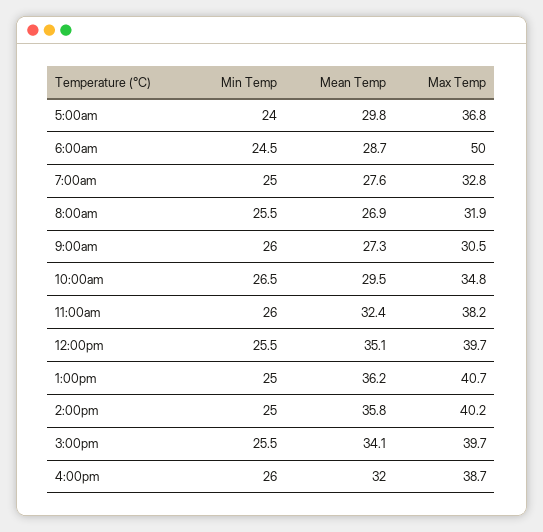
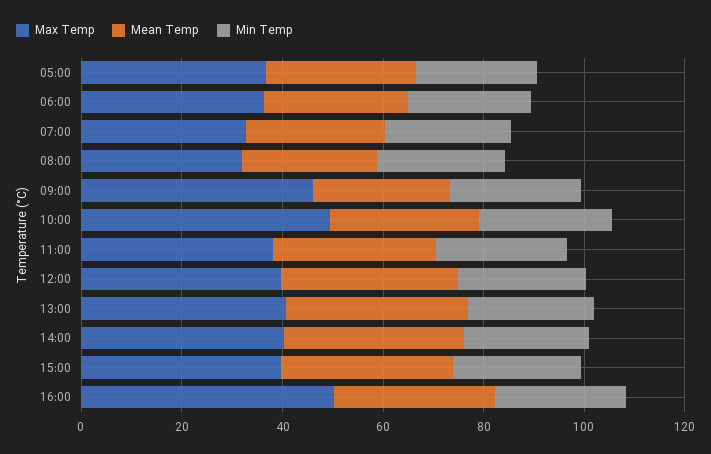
  {
    "Min Temp": {
      "5:00am": 24,
      "6:00am": 24.5,
      "7:00am": 25,
      "8:00am": 25.5,
      "9:00am": 26,
      "10:00am": 26.5,
      "11:00am": 26,
      "12:00pm": 25.5,
      "1:00pm": 25,
      "2:00pm": 25,
      "3:00pm": 25.5,
      "4:00pm": 26
    },
    "Mean Temp": {
      "5:00am": 29.8,
      "6:00am": 28.7,
      "7:00am": 27.6,
      "8:00am": 26.9,
      "9:00am": 27.3,
      "10:00am": 29.5,
      "11:00am": 32.4,
      "12:00pm": 35.1,
      "1:00pm": 36.2,
      "2:00pm": 35.8,
      "3:00pm": 34.1,
      "4:00pm": 32
    },
    "Max Temp": {
      "5:00am": 36.8,
-     "6:00am": 50,
+     "6:00am": 35,
      "7:00am": 32.8,
      "8:00am": 31.9,
-     "9:00am": 30.5,
+     "9:00am": 45,
-     "10:00am": 34.8,
+     "10:00am": 50,
      "11:00am": 38.2,
      "12:00pm": 39.7,
      "1:00pm": 40.7,
      "2:00pm": 40.2,
      "3:00pm": 39.7,
-     "4:00pm": 38.7
+     "4:00pm": 50
    }
  }

